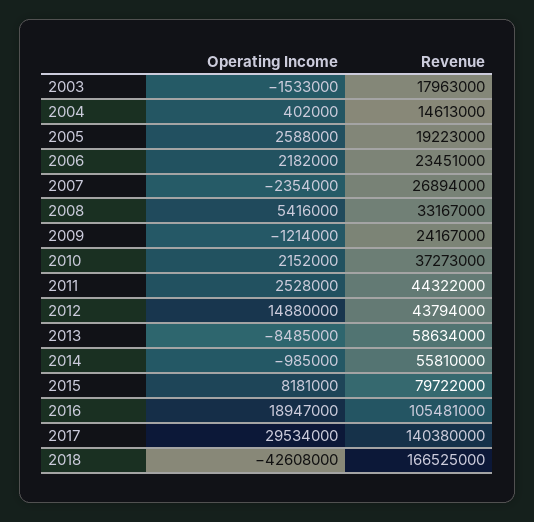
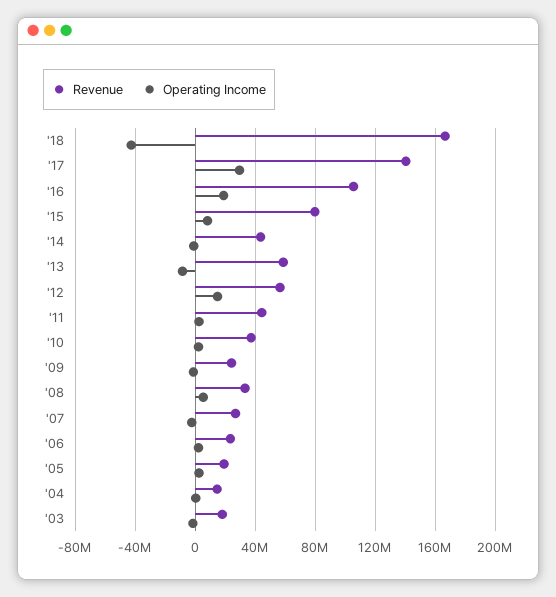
  {
    "Operating Income": {
      "2003": -1533000,
      "2004": 402000,
      "2005": 2588000,
      "2006": 2182000,
      "2007": -2354000,
      "2008": 5416000,
      "2009": -1214000,
      "2010": 2152000,
      "2011": 2528000,
      "2012": 14880000,
      "2013": -8485000,
      "2014": -985000,
      "2015": 8181000,
      "2016": 18947000,
      "2017": 29534000,
      "2018": -42608000
    },
    "Revenue": {
      "2003": 17963000,
      "2004": 14613000,
      "2005": 19223000,
      "2006": 23451000,
      "2007": 26894000,
      "2008": 33167000,
      "2009": 24167000,
      "2010": 37273000,
      "2011": 44322000,
-     "2012": 43794000,
+     "2012": 55000000,
      "2013": 58634000,
-     "2014": 55810000,
+     "2014": 45000000,
      "2015": 79722000,
      "2016": 105481000,
      "2017": 140380000,
      "2018": 166525000
    }
  }

